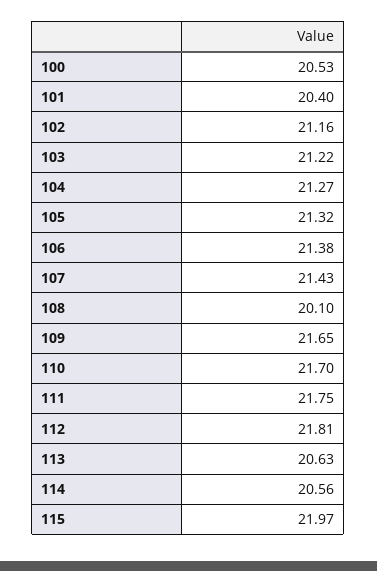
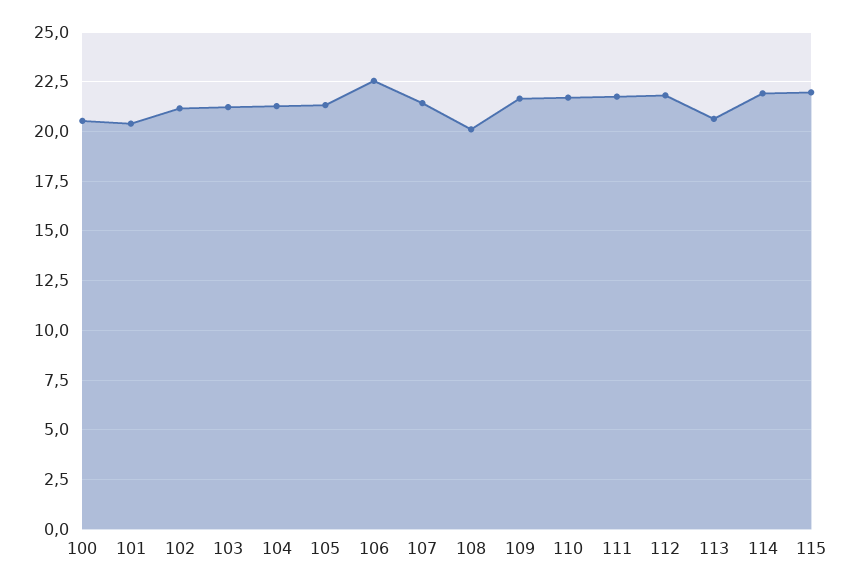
  {
    "100": 20.53,
    "101": 20.4,
    "102": 21.16,
    "103": 21.22,
    "104": 21.27,
    "105": 21.32,
-   "106": 21.38,
+   "106": 22.5,
    "107": 21.43,
    "108": 20.1,
    "109": 21.65,
    "110": 21.7,
    "111": 21.75,
    "112": 21.81,
    "113": 20.63,
-   "114": 20.56,
+   "114": 22,
    "115": 21.97
  }

